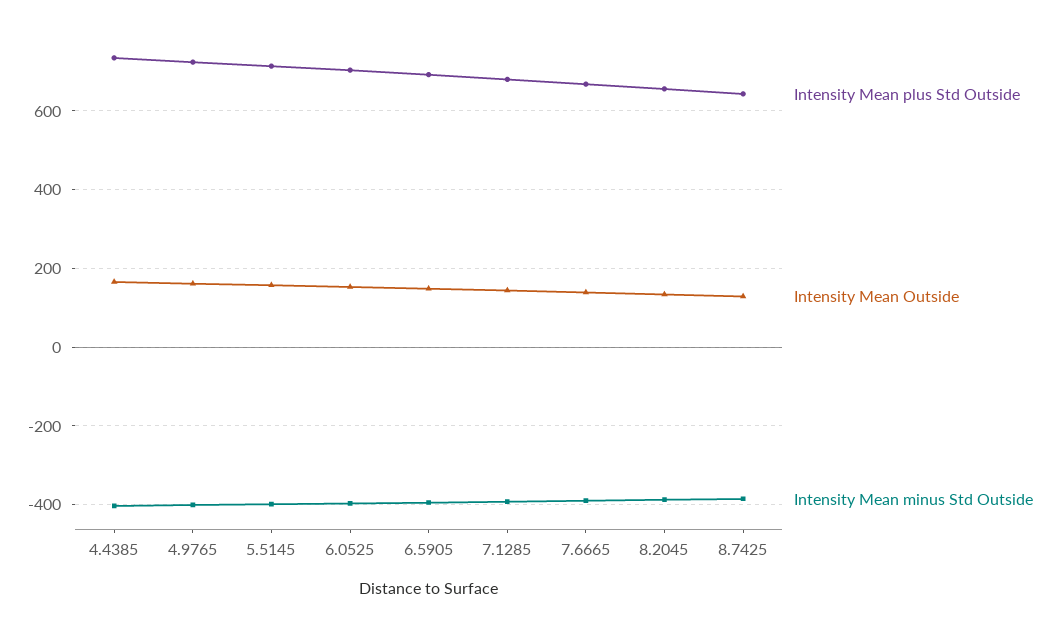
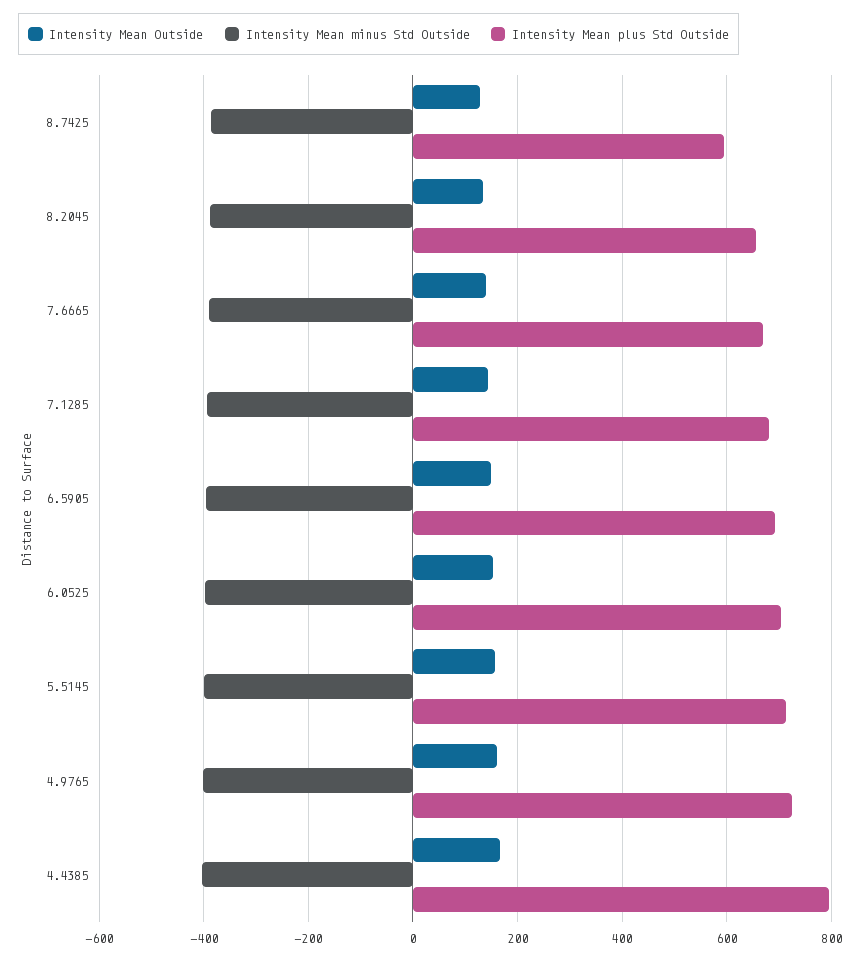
  {
    "Intensity Mean plus Std Outside": {
-     "4.4385": 740,
+     "4.4385": 800,
      "4.9765": 720,
      "5.5145": 720,
      "6.0525": 700,
      "6.5905": 700,
      "7.1285": 680,
      "7.6665": 660,
      "8.2045": 660,
-     "8.7425": 640
+     "8.7425": 600
    },
    "Intensity Mean Outside": {
      "4.4385": 160,
      "4.9765": 160,
      "5.5145": 160,
      "6.0525": 160,
      "6.5905": 140,
      "7.1285": 140,
      "7.6665": 140,
      "8.2045": 140,
      "8.7425": 120
    },
    "Intensity Mean minus Std Outside": {
      "4.4385": -400,
      "4.9765": -400,
      "5.5145": -400,
      "6.0525": -400,
      "6.5905": -400,
      "7.1285": -400,
      "7.6665": -400,
      "8.2045": -380,
      "8.7425": -380
    }
  }

